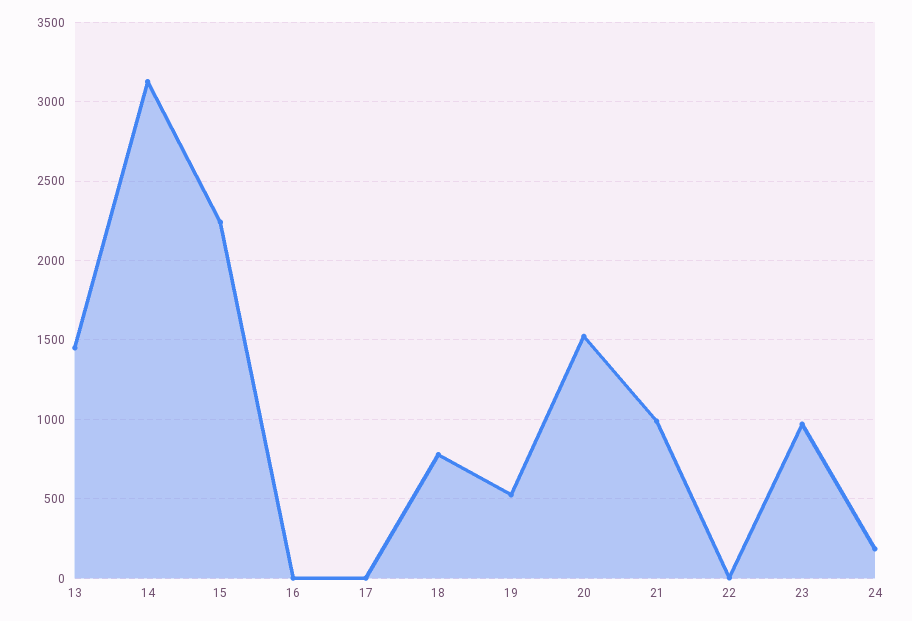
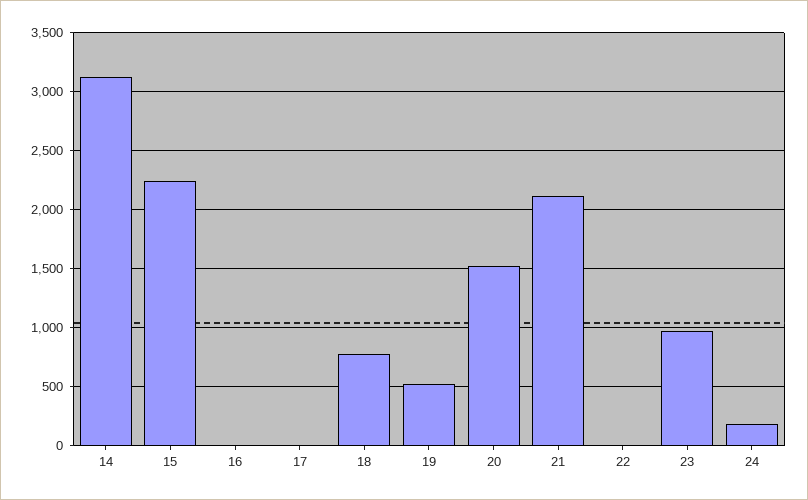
  {
-   "13": 1450,
    "14": 3150,
    "15": 2250,
    "16": 0,
    "17": 0,
    "18": 800,
    "19": 550,
    "20": 1500,
-   "21": 1000,
+   "21": 2100,
    "22": 0,
    "23": 950,
    "24": 200
  }

